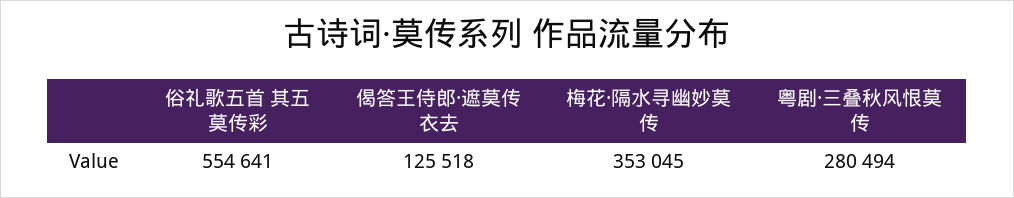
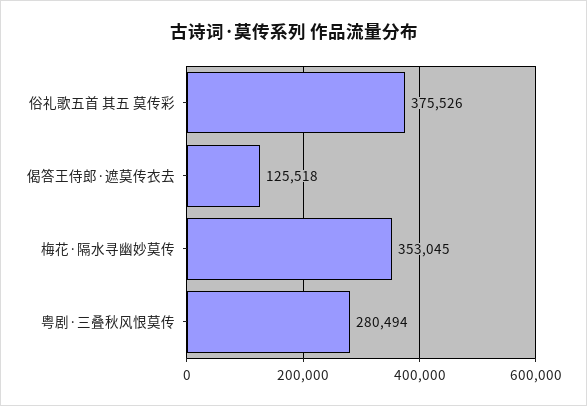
  {
-   "俗礼歌五首 其五 莫传彩": 554641,
+   "俗礼歌五首 其五 莫传彩": 375526,
    "偈答王侍郎·遮莫传衣去": 125518,
    "梅花·隔水寻幽妙莫传": 353045,
    "粤剧·三叠秋风恨莫传": 280494
  }

